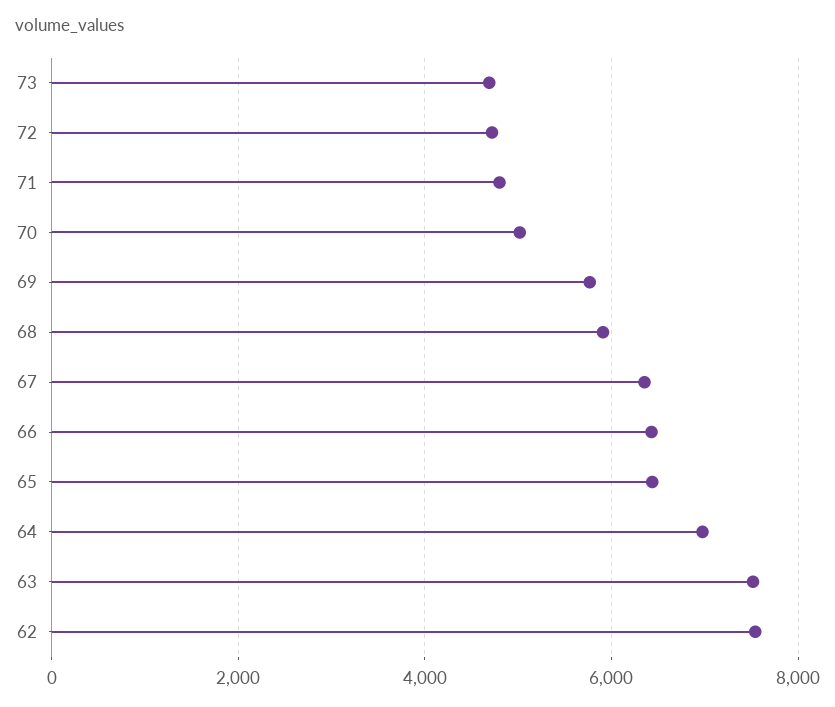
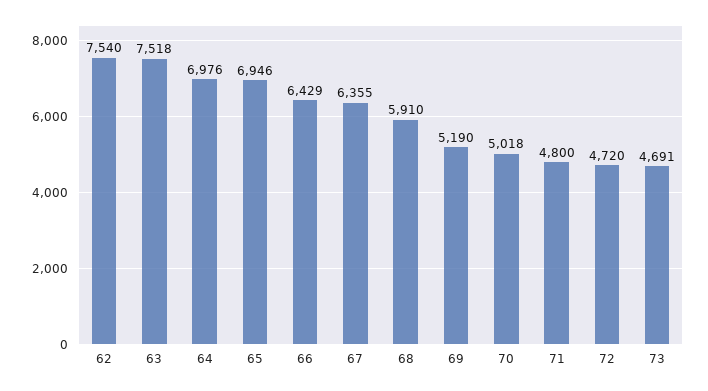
  {
    "73": 4691,
    "72": 4720,
    "71": 4800,
    "70": 5018,
-   "69": 5800,
+   "69": 5190,
    "68": 5910,
    "67": 6355,
    "66": 6429,
-   "65": 6400,
+   "65": 6946,
    "64": 6976,
    "63": 7518,
    "62": 7540
  }

